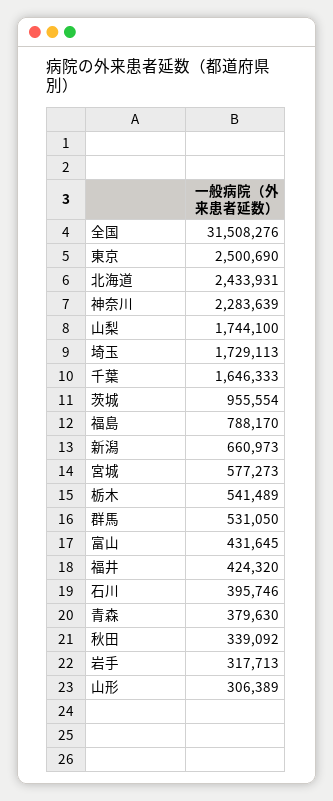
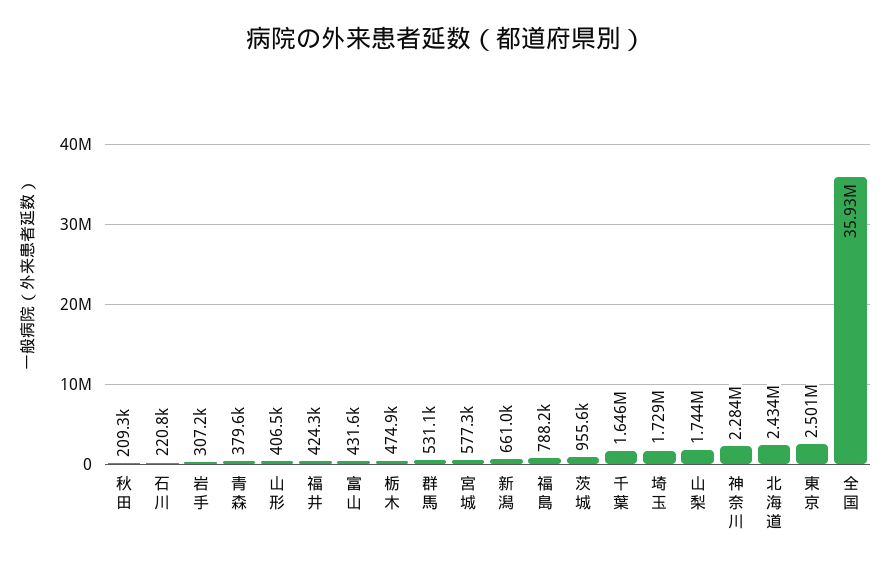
  {
-   "全国": 31508276,
+   "全国": 35930000,
    "東京": 2500690,
    "北海道": 2433931,
    "神奈川": 2283639,
    "山梨": 1744100,
    "埼玉": 1729113,
    "千葉": 1646333,
    "茨城": 955554,
    "福島": 788170,
    "新潟": 660973,
    "宮城": 577273,
-   "栃木": 541489,
+   "栃木": 474900,
    "群馬": 531050,
    "富山": 431645,
    "福井": 424320,
-   "石川": 395746,
+   "石川": 220800,
    "青森": 379630,
-   "秋田": 339092,
+   "秋田": 209300,
-   "岩手": 317713,
+   "岩手": 307200,
-   "山形": 306389
+   "山形": 406500
  }

